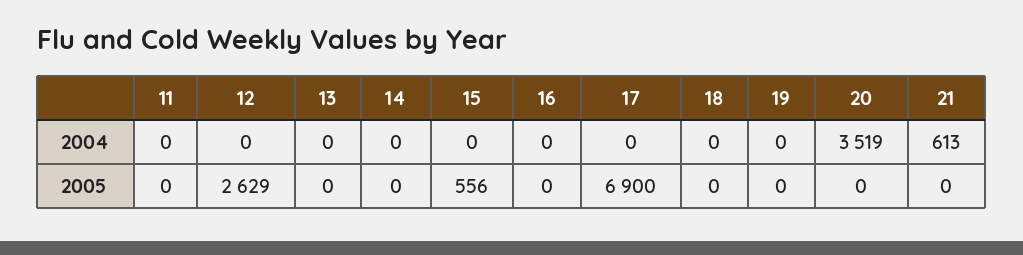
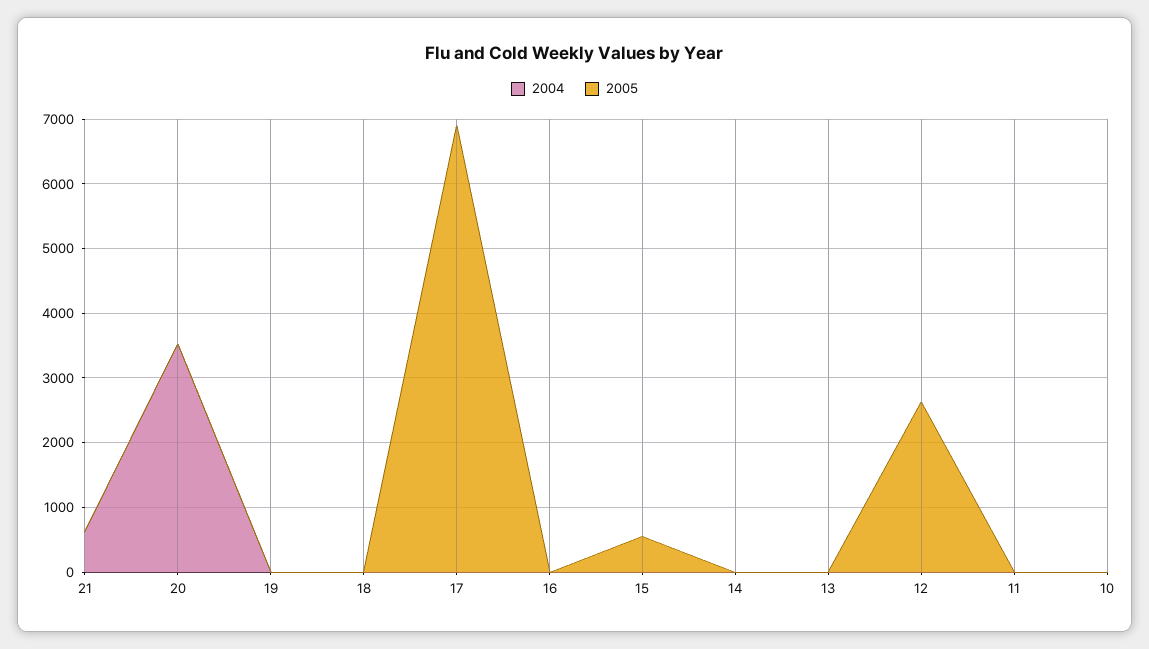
  {
    "2004": {
      "11": 0,
      "12": 0,
      "13": 0,
      "14": 0,
      "15": 0,
      "16": 0,
      "17": 0,
      "18": 0,
      "19": 0,
      "20": 3519,
-     "21": 613
+     "21": 613,
+     "10": 0
    },
    "2005": {
      "11": 0,
      "12": 2629,
      "13": 0,
      "14": 0,
      "15": 556,
      "16": 0,
      "17": 6900,
      "18": 0,
      "19": 0,
      "20": 0,
-     "21": 0
+     "21": 0,
+     "10": 0
    }
  }

